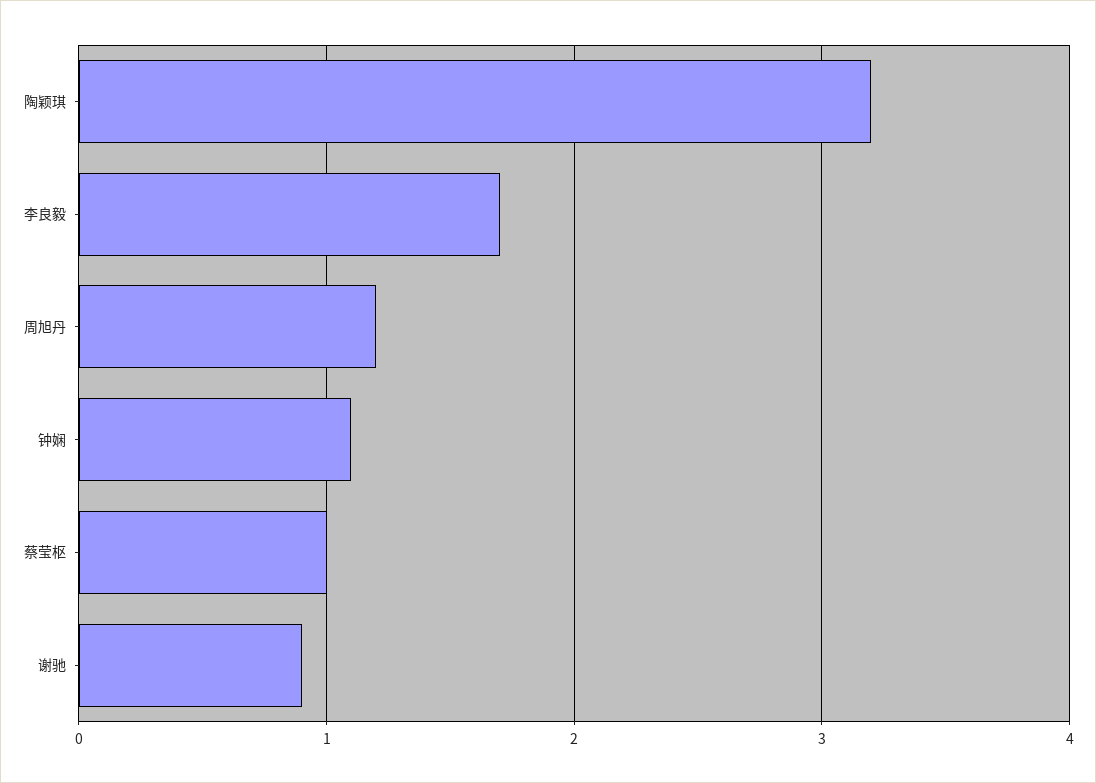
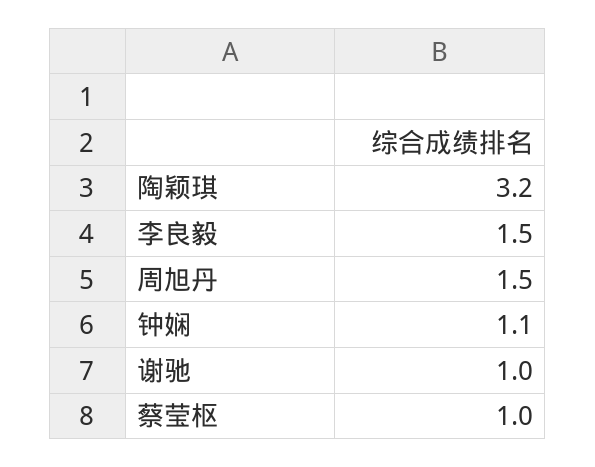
  {
    "陶颖琪": 3.2,
-   "李良毅": 1.7,
+   "李良毅": 1.5,
-   "周旭丹": 1.2,
+   "周旭丹": 1.5,
    "钟娴": 1.1,
    "蔡莹枢": 1,
-   "谢驰": 0.9
+   "谢驰": 1
  }

